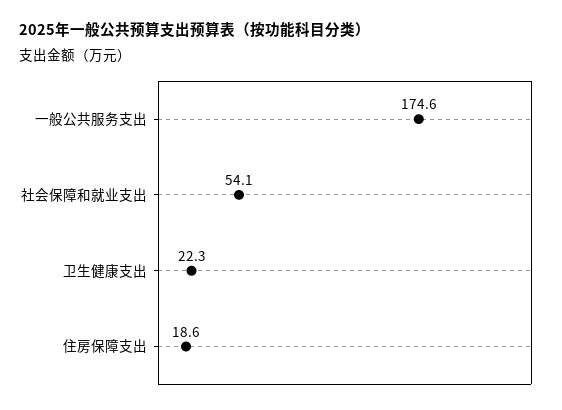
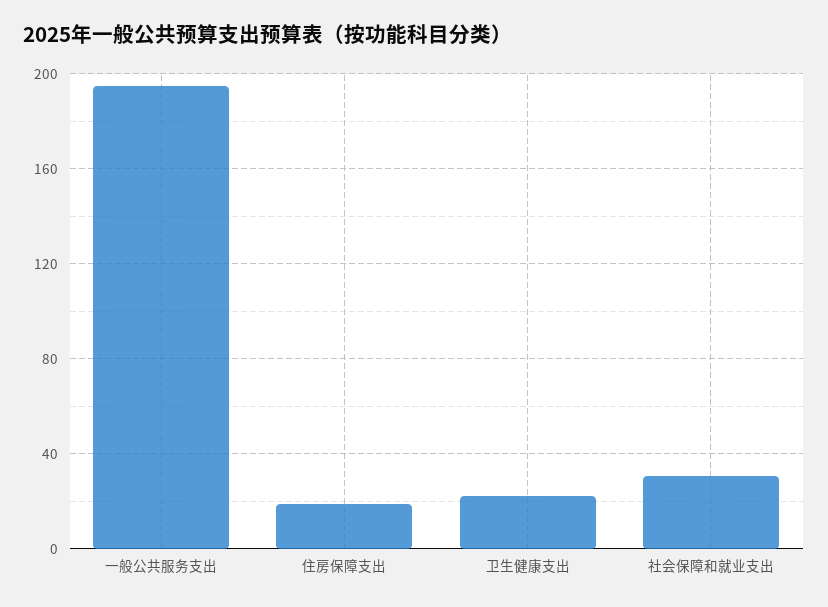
  {
-   "一般公共服务支出": 174.6,
+   "一般公共服务支出": 195,
-   "社会保障和就业支出": 54.1,
+   "社会保障和就业支出": 30,
    "卫生健康支出": 22.3,
    "住房保障支出": 18.6
  }

